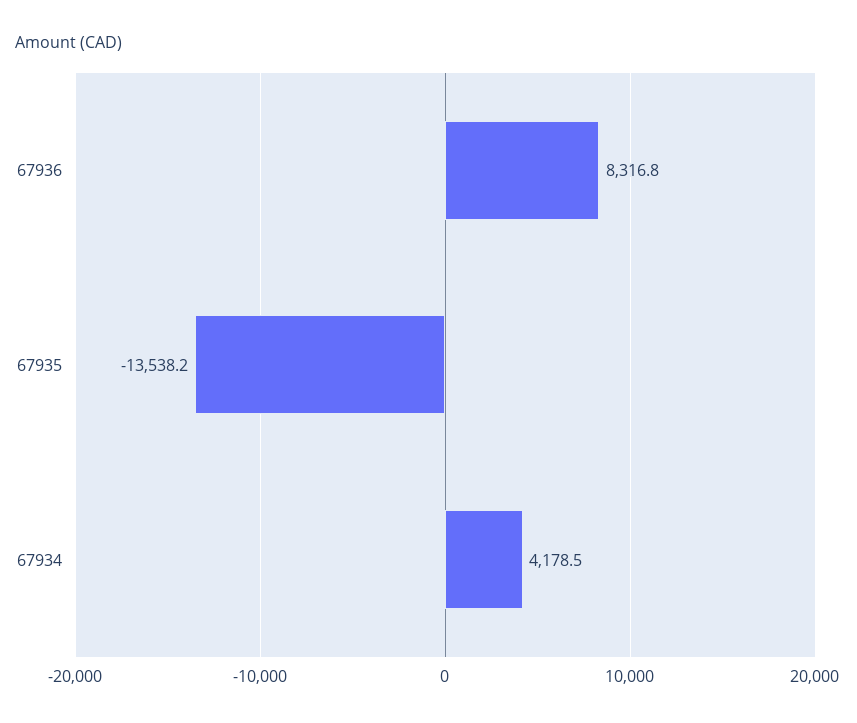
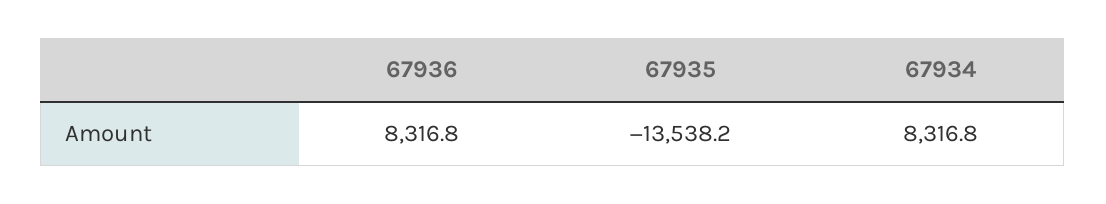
  {
    "67936": 8316.8,
    "67935": -13538.2,
-   "67934": 4178.5
+   "67934": 8316.8
  }

